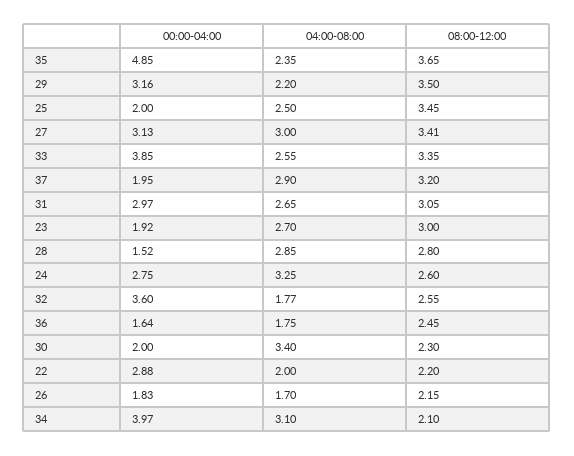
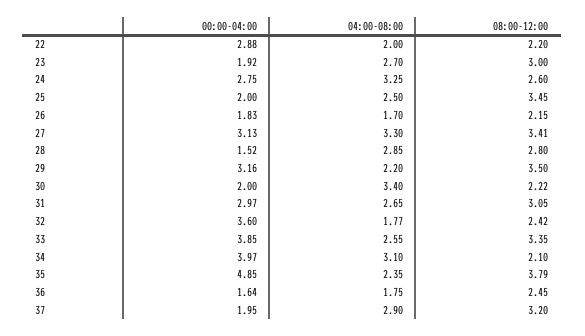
  {
    "00:00-04:00": {
      "35": 4.85,
      "29": 3.16,
      "25": 2,
      "27": 3.13,
      "33": 3.85,
      "37": 1.95,
      "31": 2.97,
      "23": 1.92,
      "28": 1.52,
      "24": 2.75,
      "32": 3.6,
      "36": 1.64,
      "30": 2,
      "22": 2.88,
      "26": 1.83,
      "34": 3.97
    },
    "04:00-08:00": {
      "35": 2.35,
      "29": 2.2,
      "25": 2.5,
-     "27": 3,
+     "27": 3.3,
      "33": 2.55,
      "37": 2.9,
      "31": 2.65,
      "23": 2.7,
      "28": 2.85,
      "24": 3.25,
      "32": 1.77,
      "36": 1.75,
      "30": 3.4,
      "22": 2,
      "26": 1.7,
      "34": 3.1
    },
    "08:00-12:00": {
-     "35": 3.65,
+     "35": 3.79,
      "29": 3.5,
      "25": 3.45,
      "27": 3.41,
      "33": 3.35,
      "37": 3.2,
      "31": 3.05,
      "23": 3,
      "28": 2.8,
      "24": 2.6,
-     "32": 2.55,
+     "32": 2.42,
      "36": 2.45,
-     "30": 2.3,
+     "30": 2.22,
      "22": 2.2,
      "26": 2.15,
      "34": 2.1
    }
  }

